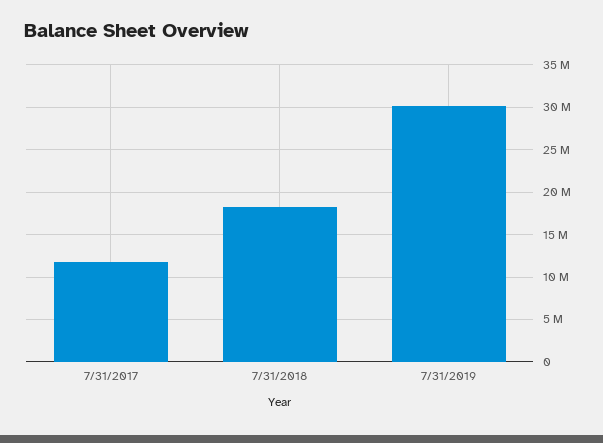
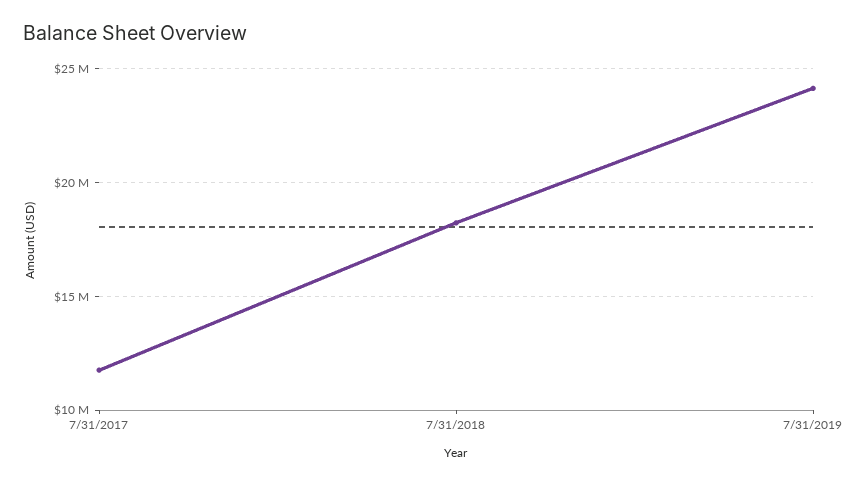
  {
    "7/31/2017": 12000000,
    "7/31/2018": 18000000,
-   "7/31/2019": 30000000
+   "7/31/2019": 24000000
  }

